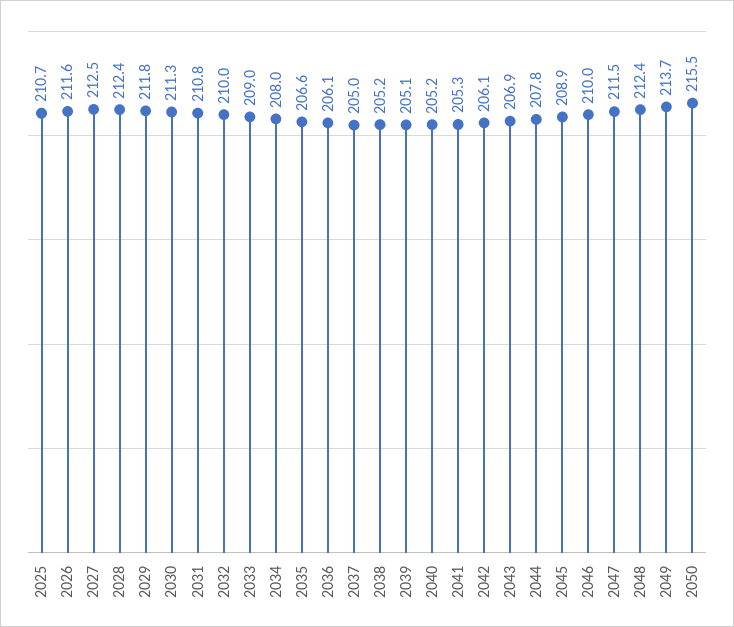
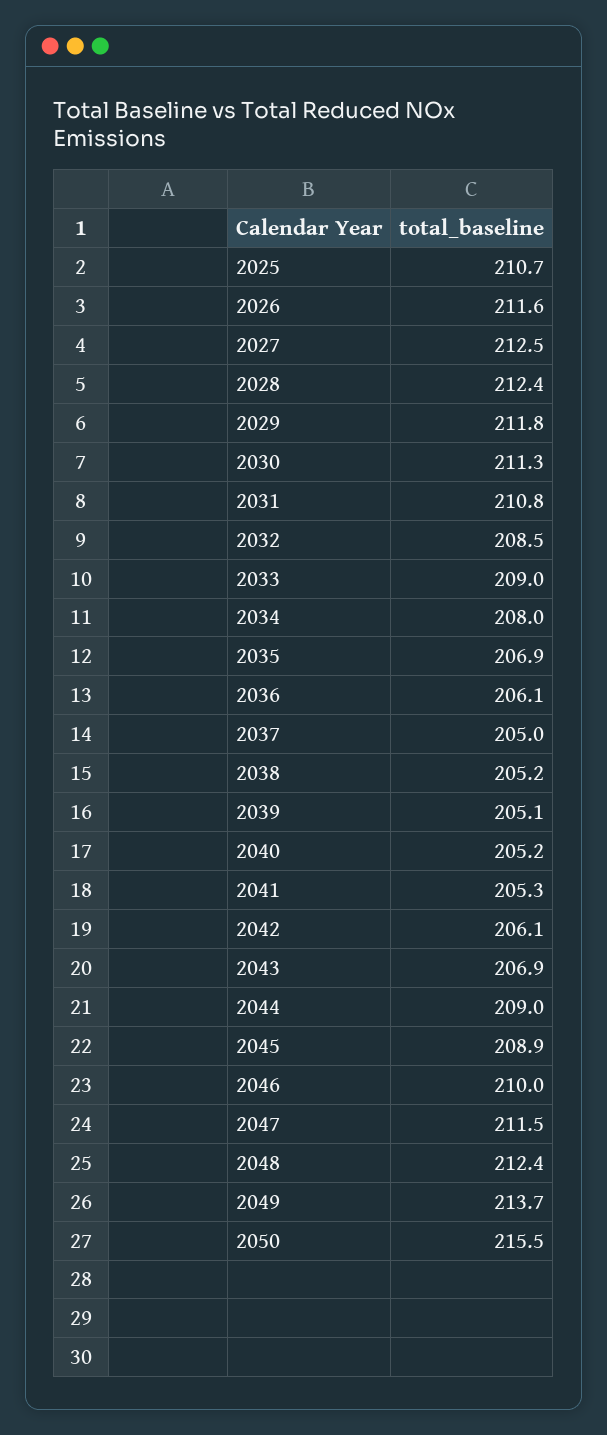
  {
    "2025": 210.7,
    "2026": 211.6,
    "2027": 212.5,
    "2028": 212.4,
    "2029": 211.8,
    "2030": 211.3,
    "2031": 210.8,
-   "2032": 210,
+   "2032": 208.5,
    "2033": 209,
    "2034": 208,
-   "2035": 206.6,
+   "2035": 206.9,
    "2036": 206.1,
    "2037": 205,
    "2038": 205.2,
    "2039": 205.1,
    "2040": 205.2,
    "2041": 205.3,
    "2042": 206.1,
    "2043": 206.9,
-   "2044": 207.8,
+   "2044": 209,
    "2045": 208.9,
    "2046": 210,
    "2047": 211.5,
    "2048": 212.4,
    "2049": 213.7,
    "2050": 215.5
  }

